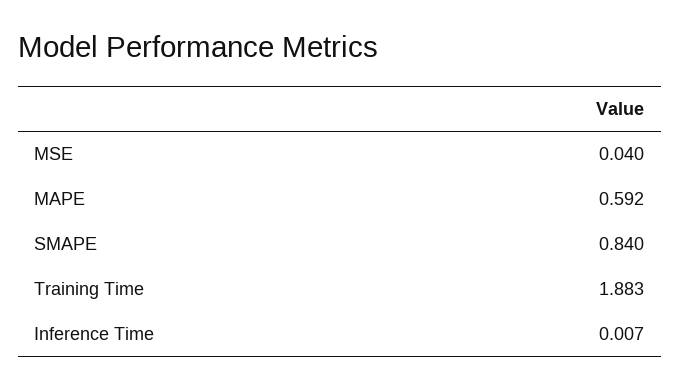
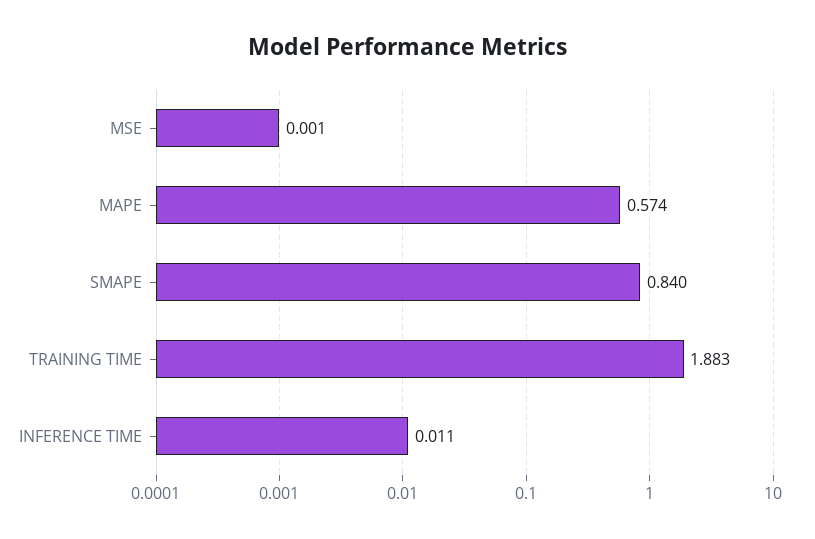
  {
-   "MSE": 0.04,
+   "MSE": 0.001,
-   "MAPE": 0.592,
+   "MAPE": 0.574,
    "SMAPE": 0.84,
    "Training Time": 1.883,
-   "Inference Time": 0.007
+   "Inference Time": 0.011
  }

